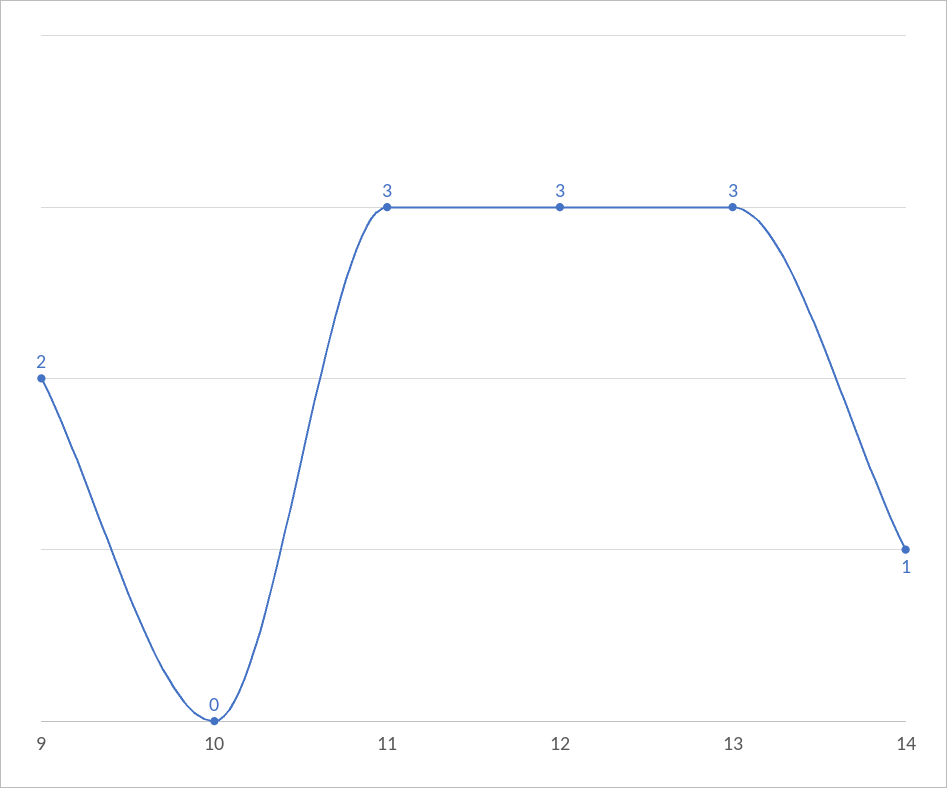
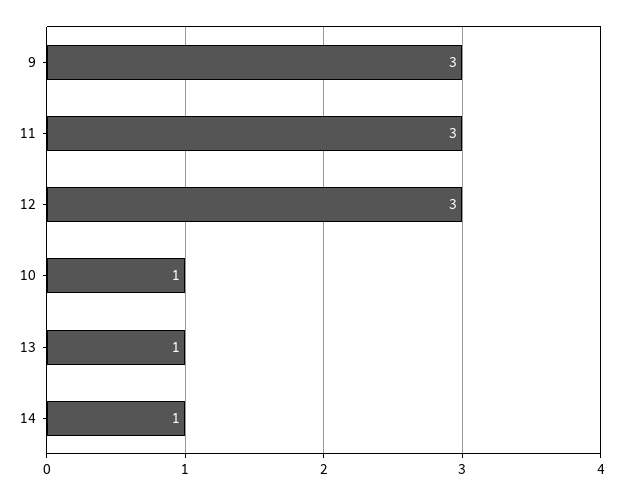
  {
-   "9": 2,
+   "9": 3,
-   "10": 0,
+   "10": 1,
    "11": 3,
    "12": 3,
-   "13": 3,
+   "13": 1,
    "14": 1
  }

